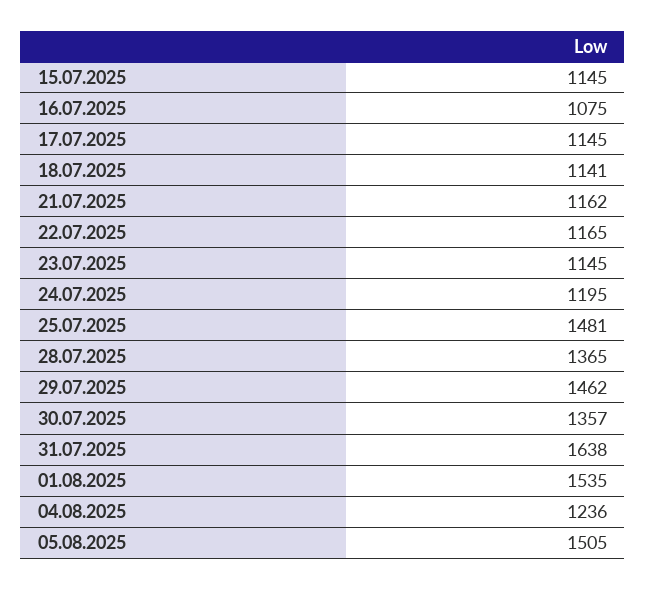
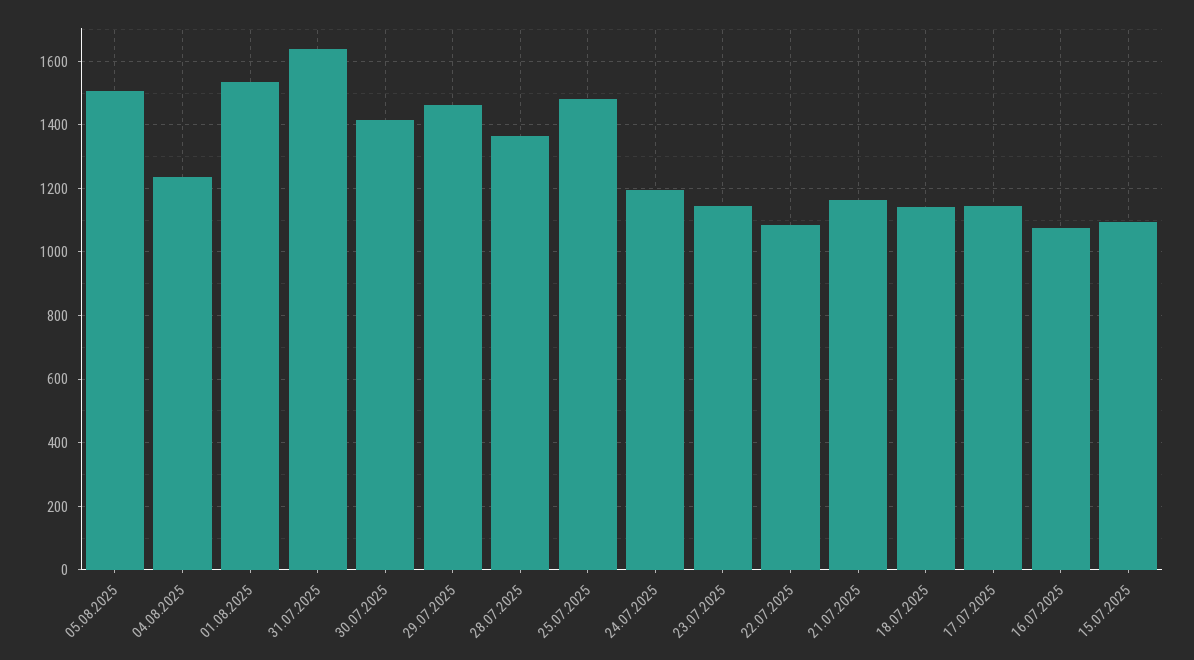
  {
-   "15.07.2025": 1145,
+   "15.07.2025": 1100,
    "16.07.2025": 1075,
    "17.07.2025": 1145,
    "18.07.2025": 1141,
    "21.07.2025": 1162,
-   "22.07.2025": 1165,
+   "22.07.2025": 1080,
    "23.07.2025": 1145,
    "24.07.2025": 1195,
    "25.07.2025": 1481,
    "28.07.2025": 1365,
    "29.07.2025": 1462,
-   "30.07.2025": 1357,
+   "30.07.2025": 1420,
    "31.07.2025": 1638,
    "01.08.2025": 1535,
    "04.08.2025": 1236,
    "05.08.2025": 1505
  }

